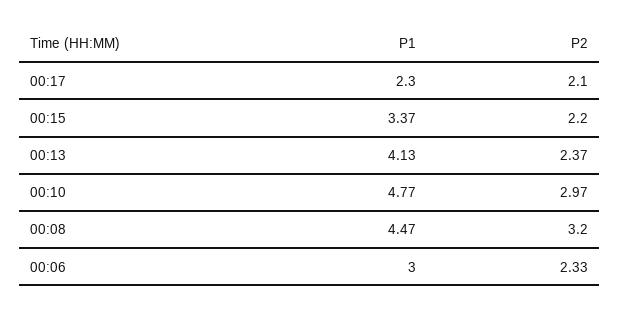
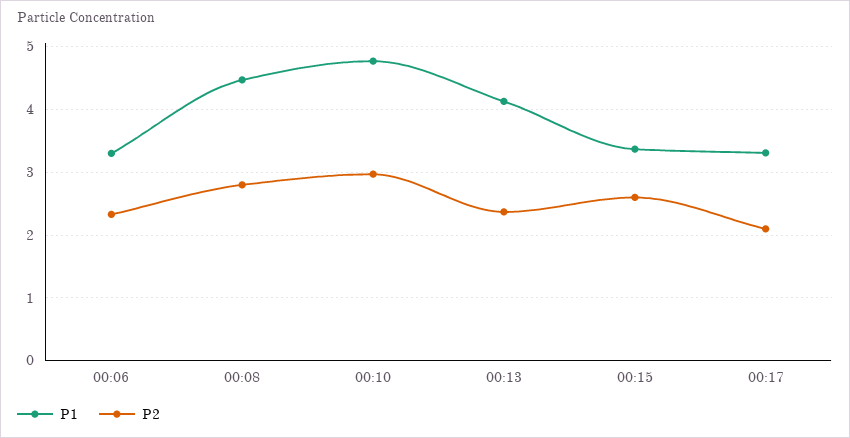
  {
    "P1": {
-     "00:17": 2.3,
+     "00:17": 3.3,
      "00:15": 3.37,
      "00:13": 4.13,
      "00:10": 4.77,
      "00:08": 4.47,
-     "00:06": 3
+     "00:06": 3.3
    },
    "P2": {
      "00:17": 2.1,
-     "00:15": 2.2,
+     "00:15": 2.6,
      "00:13": 2.37,
      "00:10": 2.97,
-     "00:08": 3.2,
+     "00:08": 2.8,
      "00:06": 2.33
    }
  }

